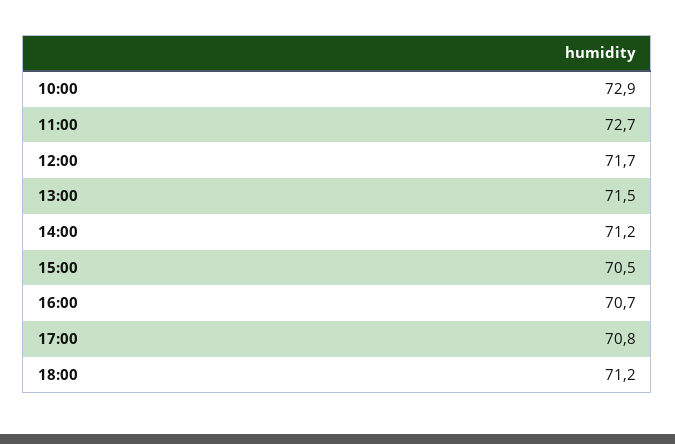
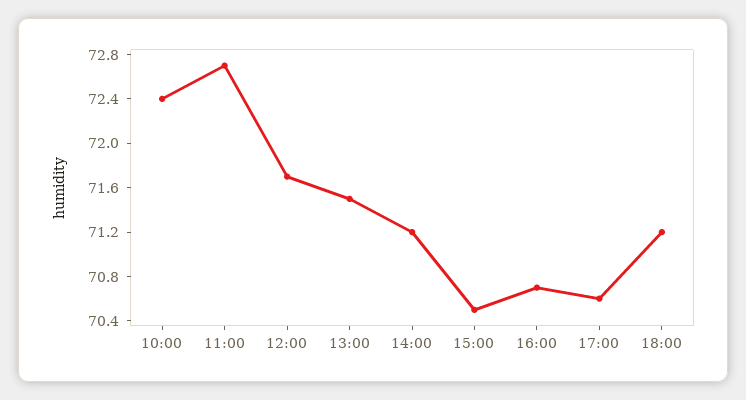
  {
-   "10:00": 72.9,
+   "10:00": 72.4,
    "11:00": 72.7,
    "12:00": 71.7,
    "13:00": 71.5,
    "14:00": 71.2,
    "15:00": 70.5,
    "16:00": 70.7,
-   "17:00": 70.8,
+   "17:00": 70.6,
    "18:00": 71.2
  }

